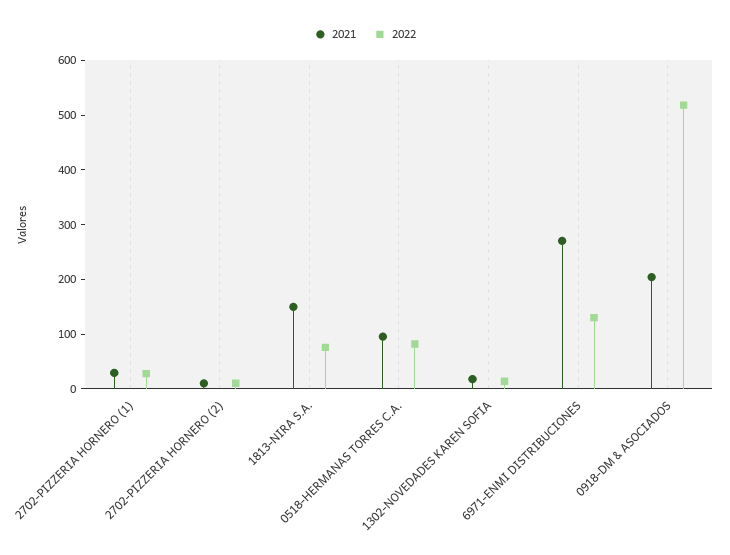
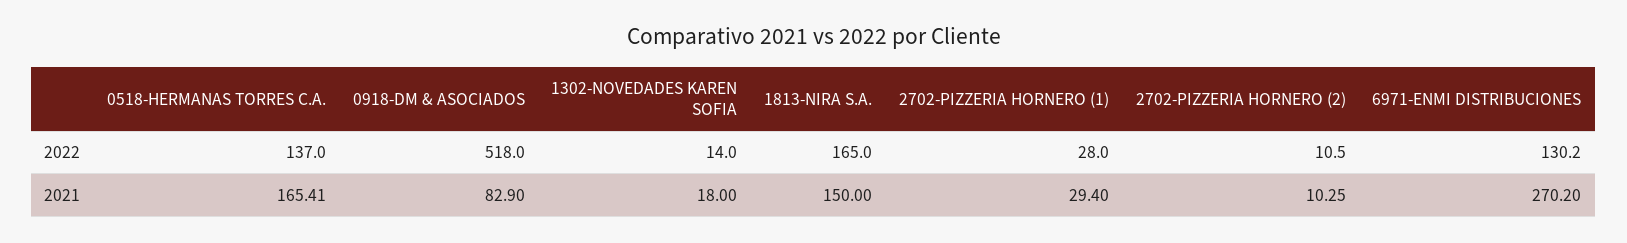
  {
    "2021": {
      "2702-PIZZERIA HORNERO (1)": 29.4,
      "2702-PIZZERIA HORNERO (2)": 10.25,
      "1813-NIRA S.A.": 150,
-     "0518-HERMANAS TORRES C.A.": 100,
+     "0518-HERMANAS TORRES C.A.": 165.41,
      "1302-NOVEDADES KAREN SOFIA": 18,
      "6971-ENMI DISTRIBUCIONES": 270.2,
-     "0918-DM & ASOCIADOS": 200
+     "0918-DM & ASOCIADOS": 82.9
    },
    "2022": {
      "2702-PIZZERIA HORNERO (1)": 28,
      "2702-PIZZERIA HORNERO (2)": 10.5,
-     "1813-NIRA S.A.": 80,
+     "1813-NIRA S.A.": 165,
-     "0518-HERMANAS TORRES C.A.": 80,
+     "0518-HERMANAS TORRES C.A.": 137,
      "1302-NOVEDADES KAREN SOFIA": 14,
      "6971-ENMI DISTRIBUCIONES": 130.2,
      "0918-DM & ASOCIADOS": 518
    }
  }

